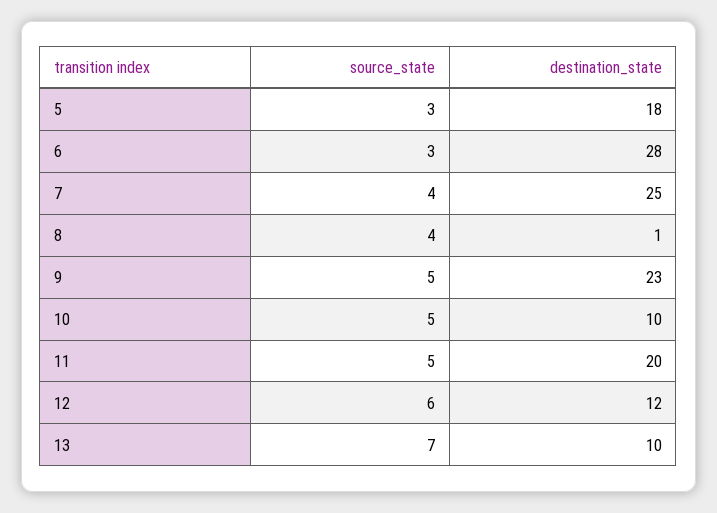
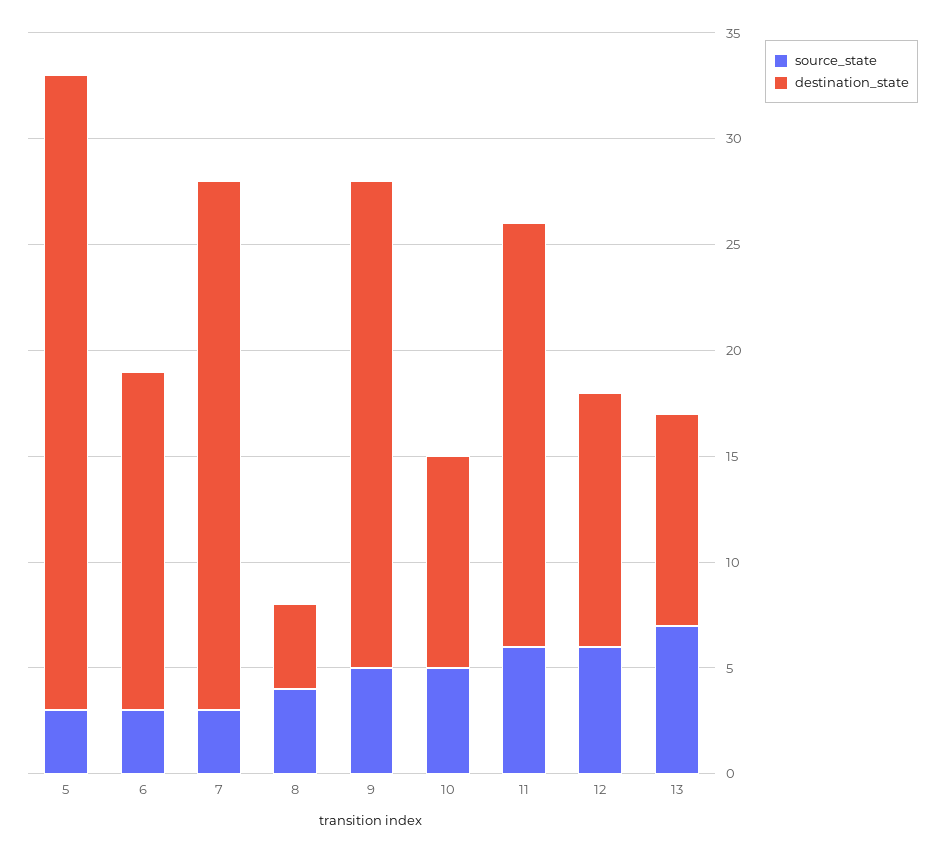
  {
    "source_state": {
      "5": 3,
      "6": 3,
-     "7": 4,
+     "7": 3,
      "8": 4,
      "9": 5,
      "10": 5,
-     "11": 5,
+     "11": 6,
      "12": 6,
      "13": 7
    },
    "destination_state": {
-     "5": 18,
+     "5": 30,
-     "6": 28,
+     "6": 16,
      "7": 25,
-     "8": 1,
+     "8": 4,
      "9": 23,
      "10": 10,
      "11": 20,
      "12": 12,
      "13": 10
    }
  }

